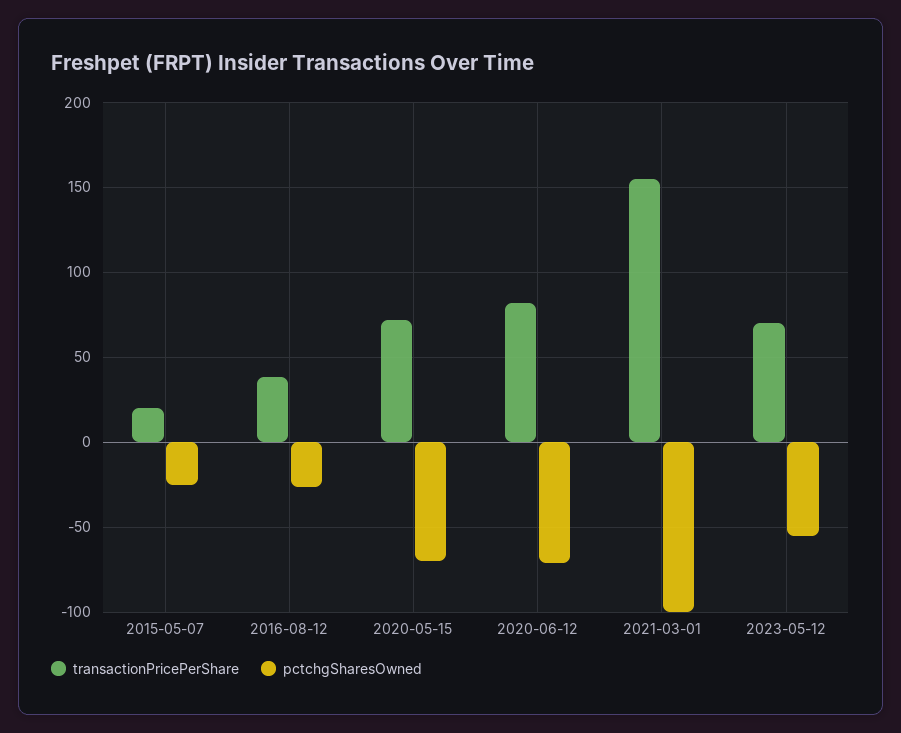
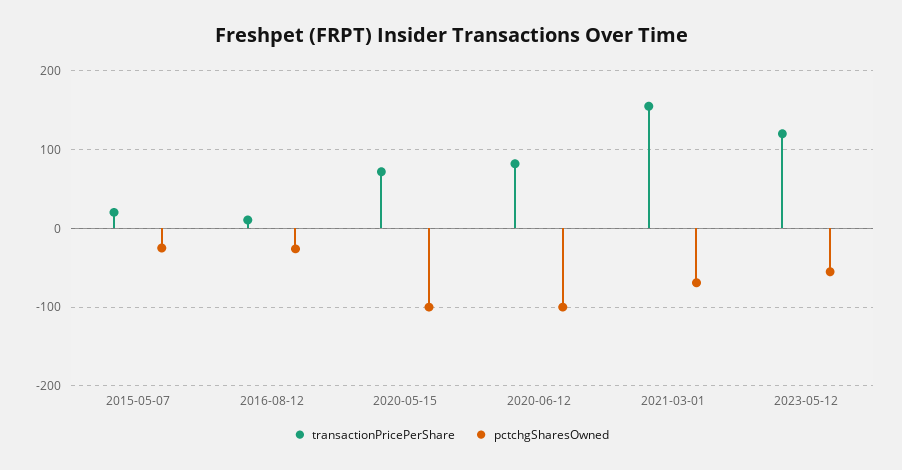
  {
    "transactionPricePerShare": {
      "2015-05-07": 20,
-     "2016-08-12": 40,
+     "2016-08-12": 10,
      "2020-05-15": 70,
      "2020-06-12": 80,
      "2021-03-01": 155,
-     "2023-05-12": 70
+     "2023-05-12": 120
    },
    "pctchgSharesOwned": {
      "2015-05-07": -25,
      "2016-08-12": -25,
-     "2020-05-15": -70,
+     "2020-05-15": -100,
-     "2020-06-12": -70,
+     "2020-06-12": -100,
-     "2021-03-01": -100,
+     "2021-03-01": -70,
      "2023-05-12": -55
    }
  }

